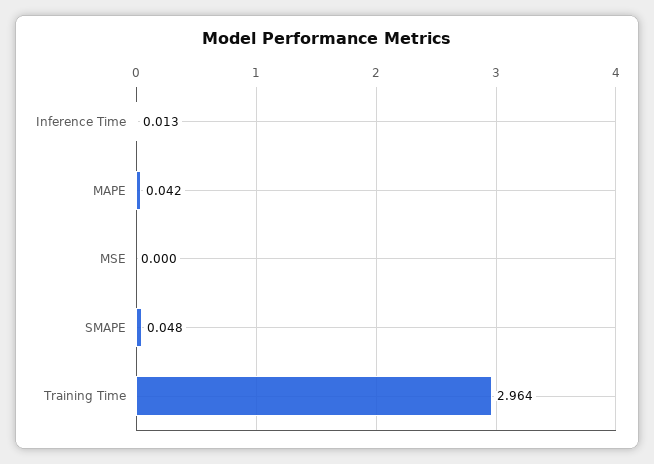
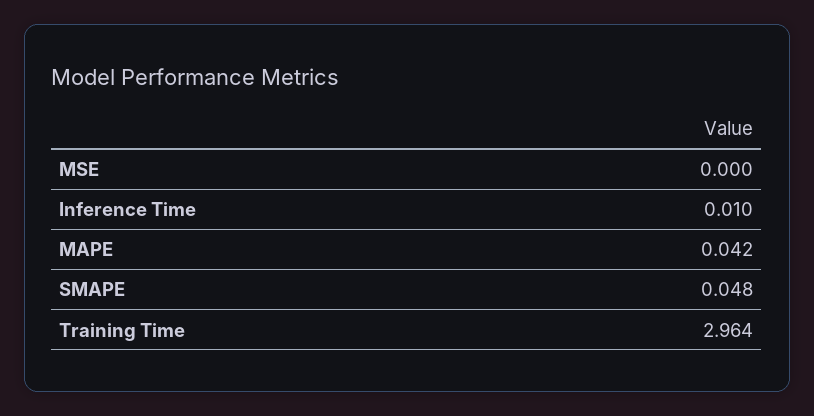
  {
-   "Inference Time": 0.013,
+   "Inference Time": 0.01,
    "MAPE": 0.042,
    "MSE": 0,
    "SMAPE": 0.048,
    "Training Time": 2.964
  }

